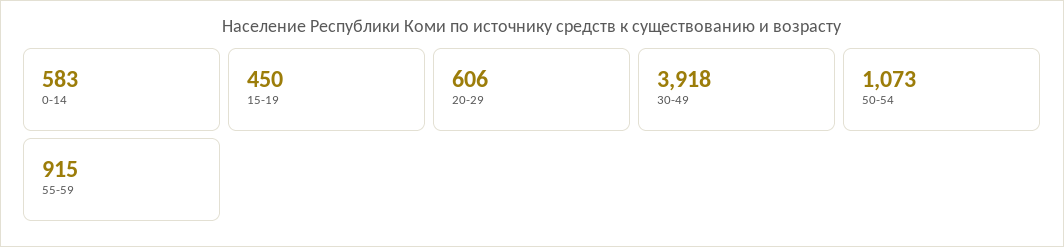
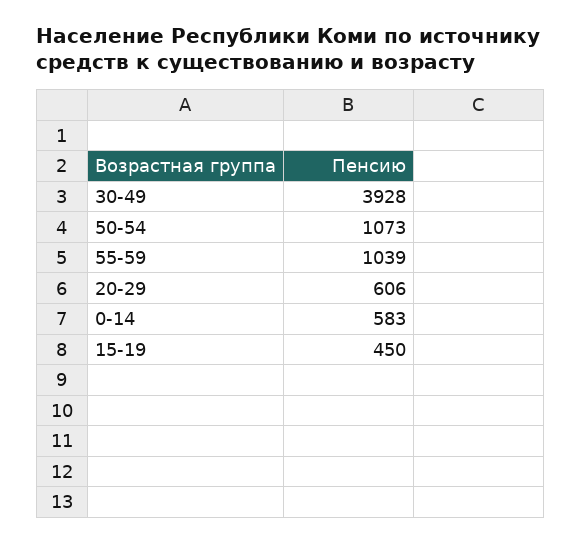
  {
    "0-14": 583,
    "15-19": 450,
    "20-29": 606,
-   "30-49": 3918,
+   "30-49": 3928,
    "50-54": 1073,
-   "55-59": 915
+   "55-59": 1039
  }

